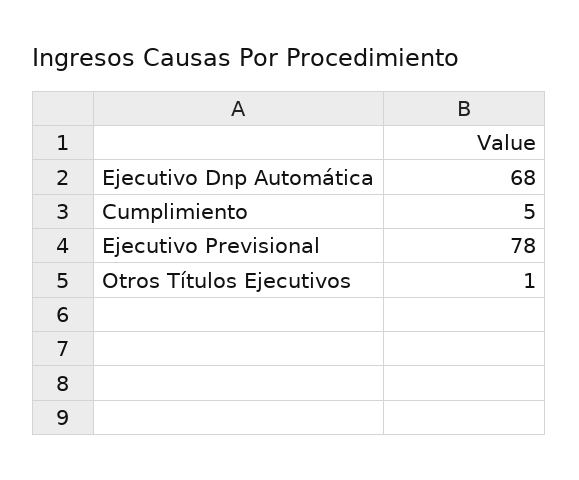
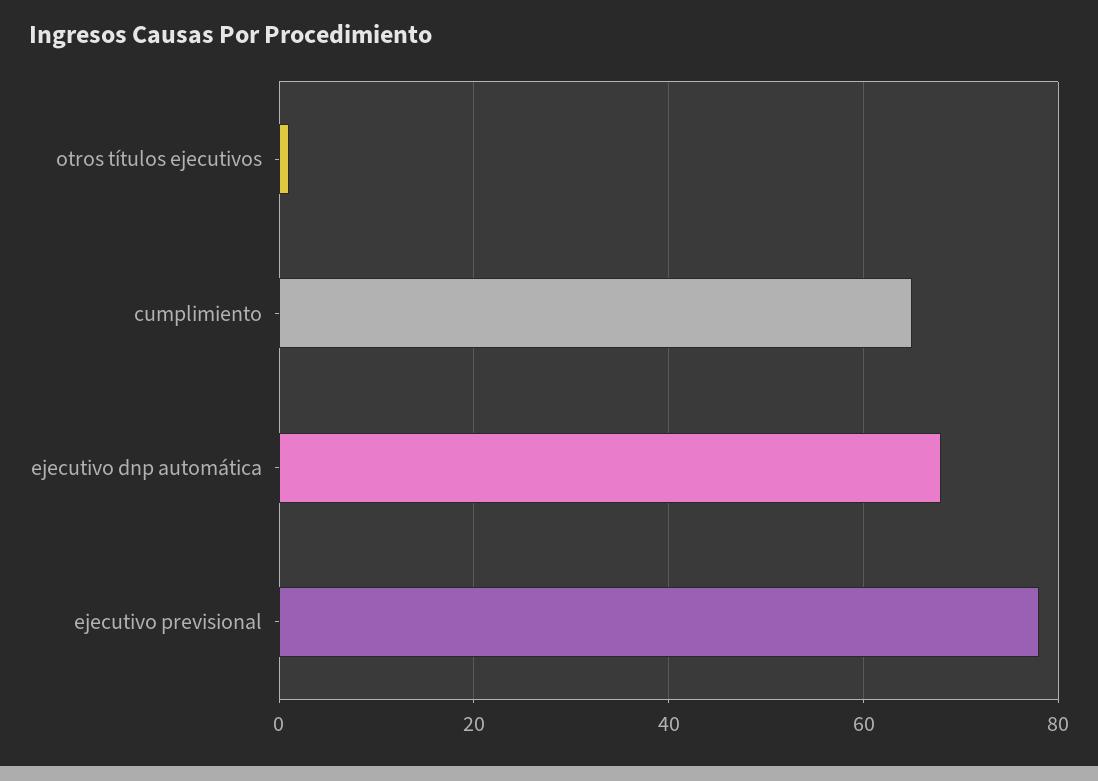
  {
    "Ejecutivo Dnp Automática": 68,
-   "Cumplimiento": 5,
+   "Cumplimiento": 65,
    "Ejecutivo Previsional": 78,
    "Otros Títulos Ejecutivos": 1
  }

